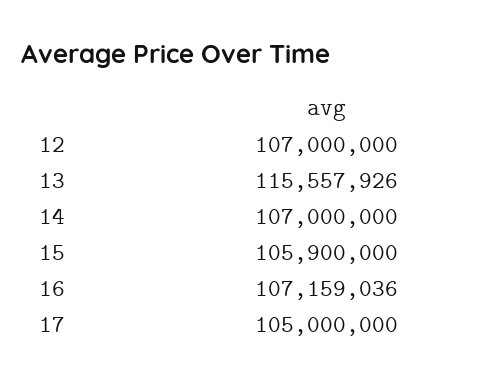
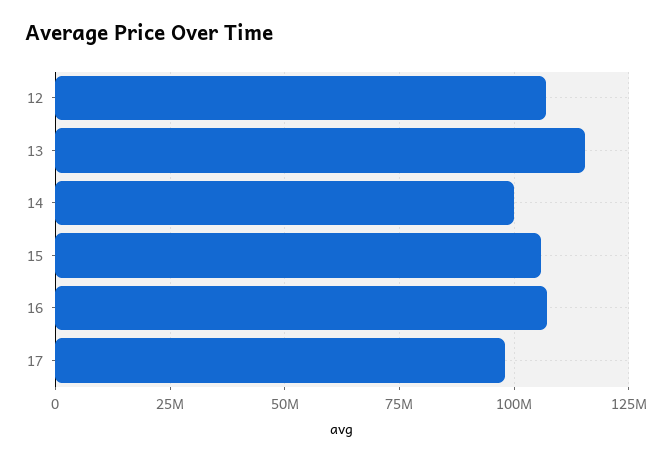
  {
    "12": 107000000,
    "13": 115557926,
-   "14": 107000000,
+   "14": 100000000,
    "15": 105900000,
    "16": 107159036,
-   "17": 105000000
+   "17": 97500000
  }

